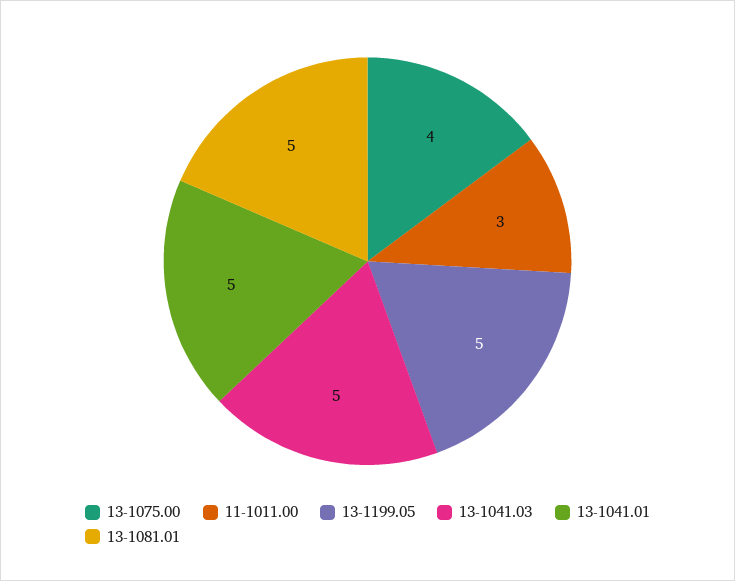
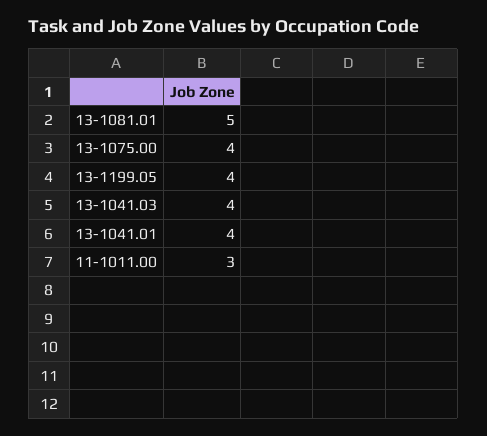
  {
    "13-1075.00": 4,
    "11-1011.00": 3,
-   "13-1199.05": 5,
+   "13-1199.05": 4,
-   "13-1041.03": 5,
+   "13-1041.03": 4,
-   "13-1041.01": 5,
+   "13-1041.01": 4,
    "13-1081.01": 5
  }

